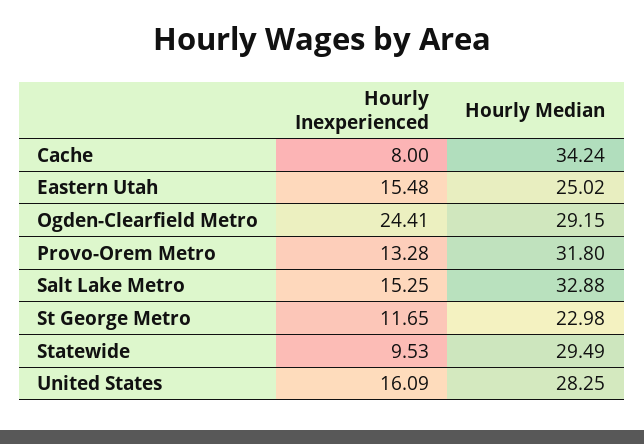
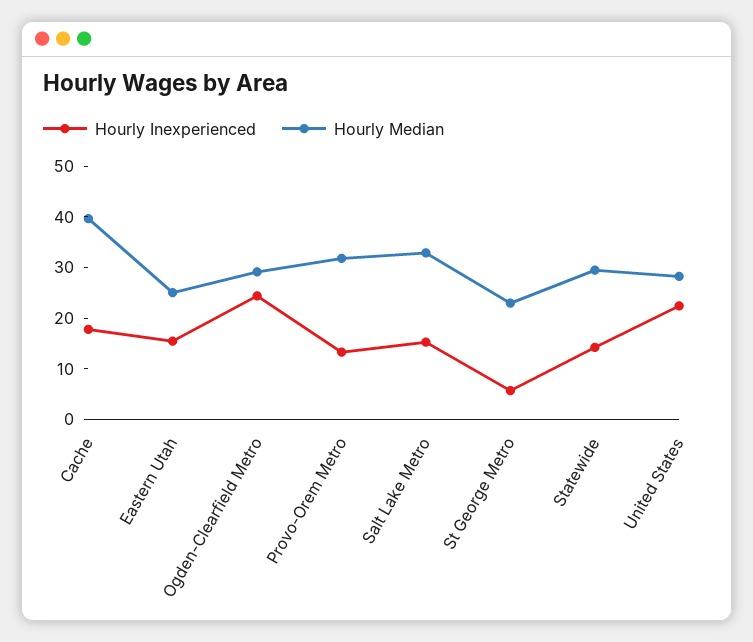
  {
    "Hourly Inexperienced": {
-     "Cache": 8,
+     "Cache": 18,
      "Eastern Utah": 15.48,
      "Ogden-Clearfield Metro": 24.41,
      "Provo-Orem Metro": 13.28,
      "Salt Lake Metro": 15.25,
-     "St George Metro": 11.65,
+     "St George Metro": 6,
-     "Statewide": 9.53,
+     "Statewide": 14,
-     "United States": 16.09
+     "United States": 22
    },
    "Hourly Median": {
-     "Cache": 34.24,
+     "Cache": 40,
      "Eastern Utah": 25.02,
      "Ogden-Clearfield Metro": 29.15,
      "Provo-Orem Metro": 31.8,
      "Salt Lake Metro": 32.88,
      "St George Metro": 22.98,
      "Statewide": 29.49,
      "United States": 28.25
    }
  }

